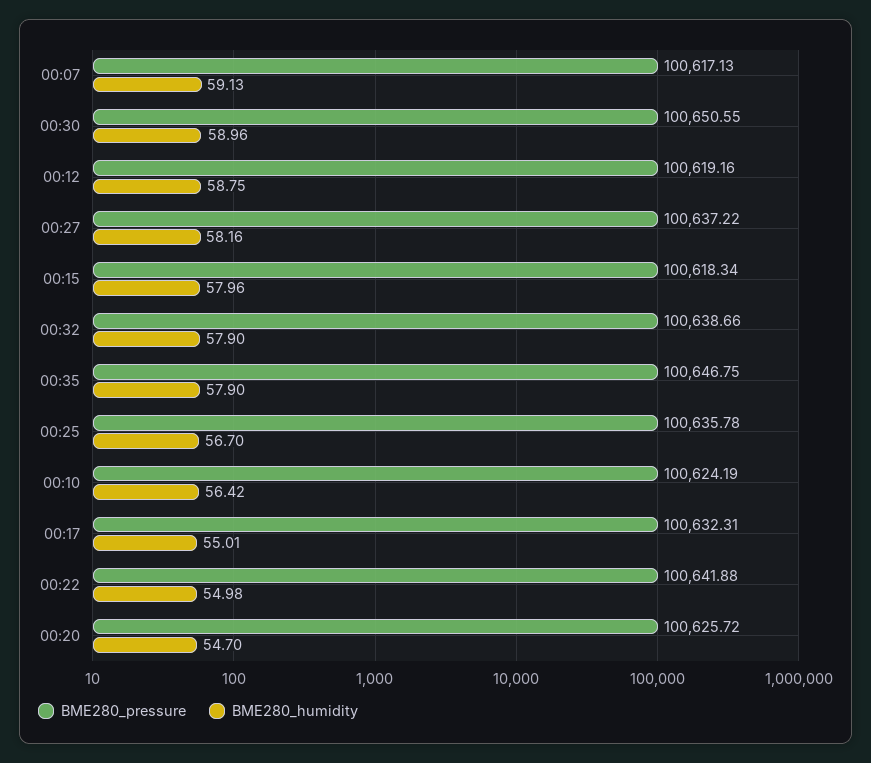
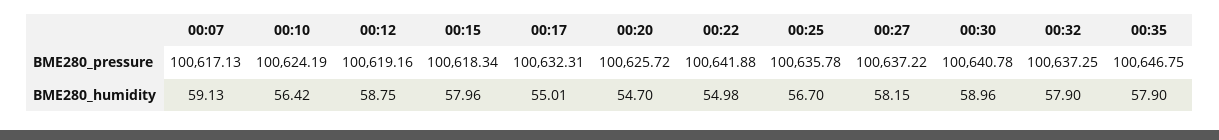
  {
    "BME280_pressure": {
      "00:07": 100617.13,
-     "00:30": 100650.55,
+     "00:30": 100640.78,
      "00:12": 100619.16,
      "00:27": 100637.22,
      "00:15": 100618.34,
-     "00:32": 100638.66,
+     "00:32": 100637.25,
      "00:35": 100646.75,
      "00:25": 100635.78,
      "00:10": 100624.19,
      "00:17": 100632.31,
      "00:22": 100641.88,
      "00:20": 100625.72
    },
    "BME280_humidity": {
      "00:07": 59.13,
      "00:30": 58.96,
      "00:12": 58.75,
-     "00:27": 58.16,
+     "00:27": 58.15,
      "00:15": 57.96,
      "00:32": 57.9,
      "00:35": 57.9,
      "00:25": 56.7,
      "00:10": 56.42,
      "00:17": 55.01,
      "00:22": 54.98,
      "00:20": 54.7
    }
  }

